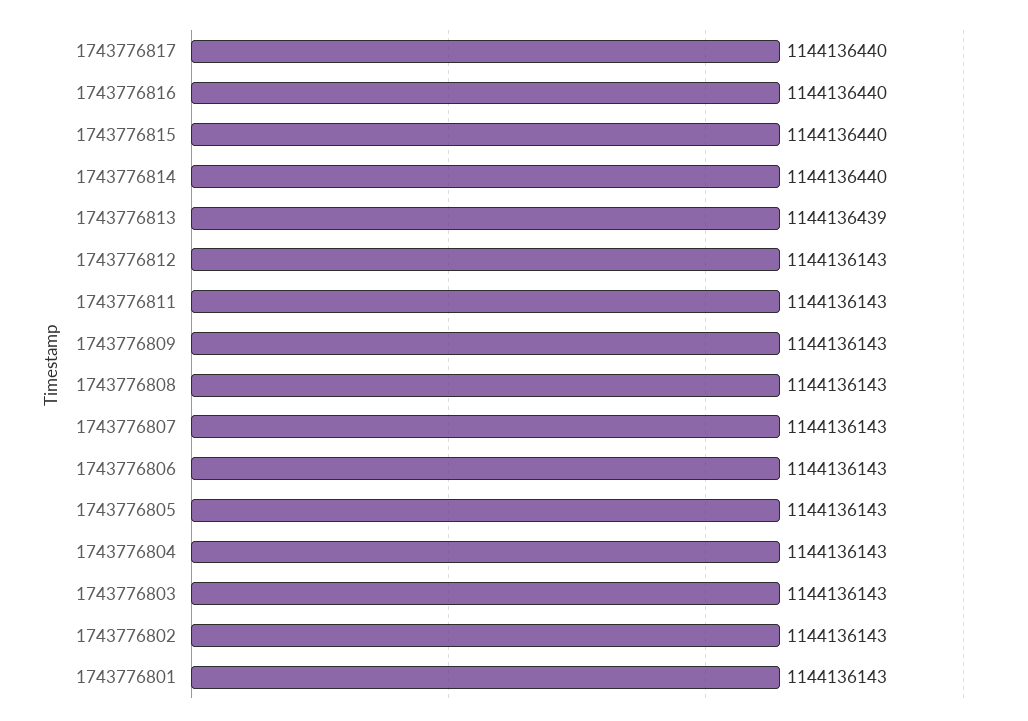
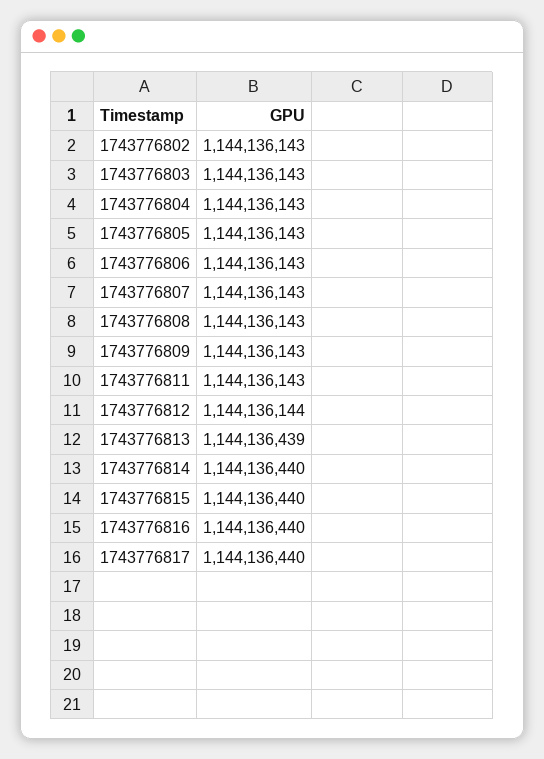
  {
    "1743776817": 1144136440,
    "1743776816": 1144136440,
    "1743776815": 1144136440,
    "1743776814": 1144136440,
    "1743776813": 1144136439,
-   "1743776812": 1144136143,
+   "1743776812": 1144136144,
    "1743776811": 1144136143,
    "1743776809": 1144136143,
    "1743776808": 1144136143,
    "1743776807": 1144136143,
    "1743776806": 1144136143,
    "1743776805": 1144136143,
    "1743776804": 1144136143,
    "1743776803": 1144136143,
-   "1743776802": 1144136143,
+   "1743776802": 1144136143
-   "1743776801": 1144136143
  }

